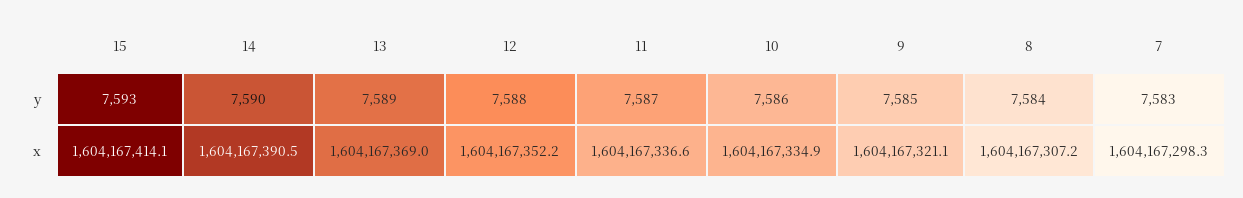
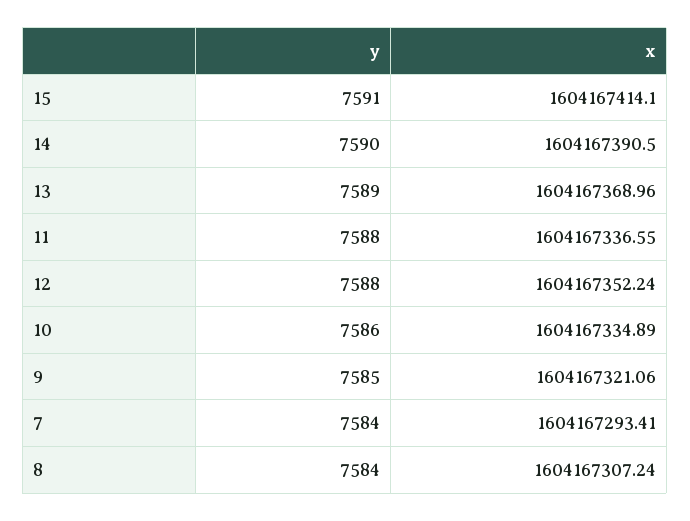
  {
    "15": {
-     "y": 7593,
+     "y": 7591,
      "x": 1604167414.1
    },
    "14": {
      "y": 7590,
      "x": 1604167390.5
    },
    "13": {
      "y": 7589,
      "x": 1604167368.96
    },
    "12": {
      "y": 7588,
      "x": 1604167352.24
    },
    "11": {
-     "y": 7587,
+     "y": 7588,
      "x": 1604167336.55
    },
    "10": {
      "y": 7586,
      "x": 1604167334.89
    },
    "9": {
      "y": 7585,
      "x": 1604167321.06
    },
    "8": {
      "y": 7584,
      "x": 1604167307.24
    },
    "7": {
-     "y": 7583,
+     "y": 7584,
-     "x": 1604167298.3
+     "x": 1604167293.41
    }
  }

